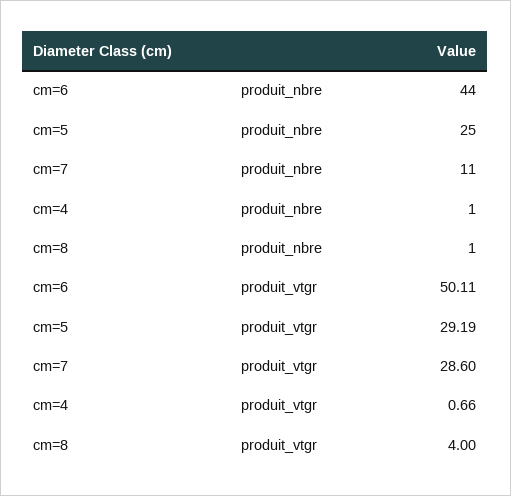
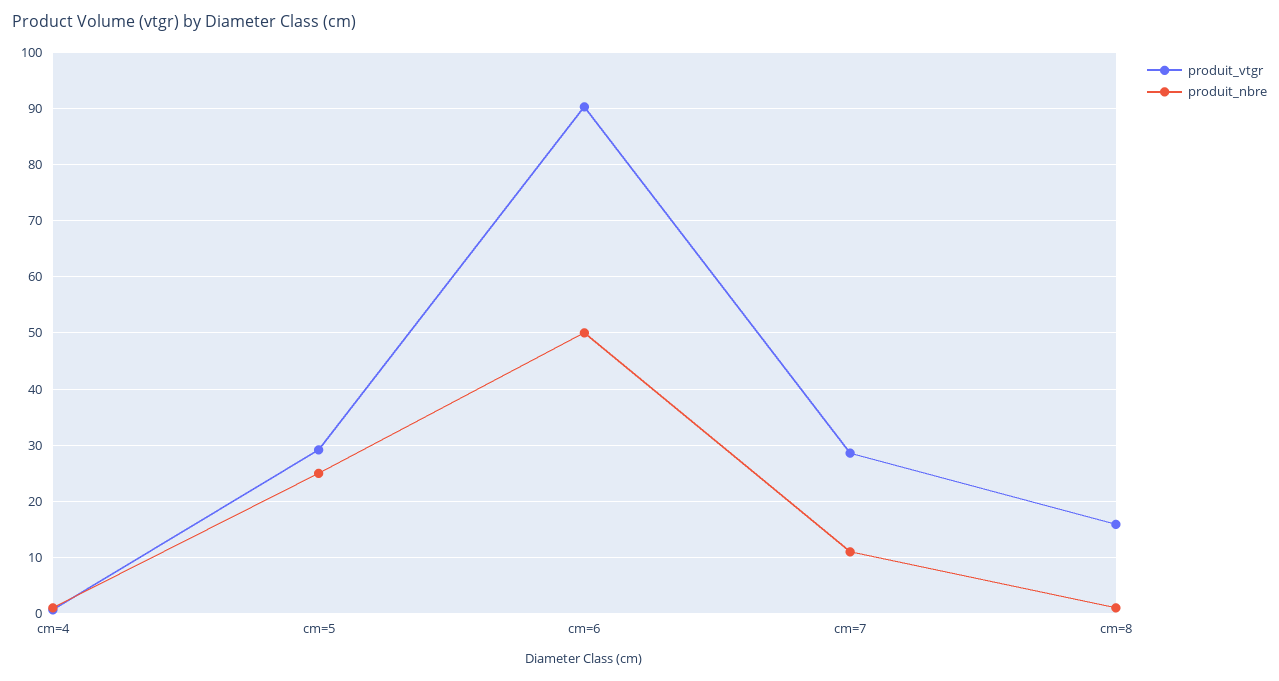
  {
    "produit_nbre": {
-     "cm=6": 44,
+     "cm=6": 50,
      "cm=5": 25,
      "cm=7": 11,
      "cm=4": 1,
      "cm=8": 1
    },
    "produit_vtgr": {
-     "cm=6": 50.11,
+     "cm=6": 90,
      "cm=5": 29.19,
      "cm=7": 28.6,
      "cm=4": 0.66,
-     "cm=8": 4
+     "cm=8": 16
    }
  }

